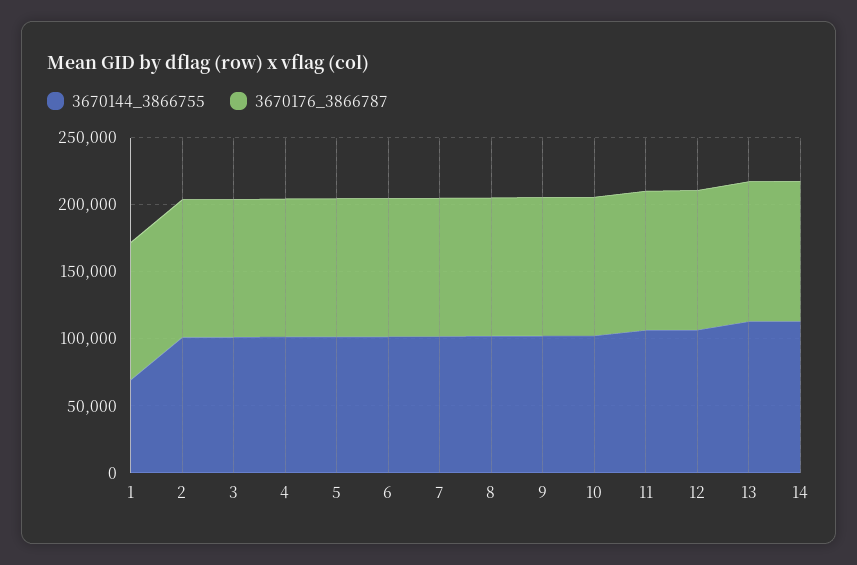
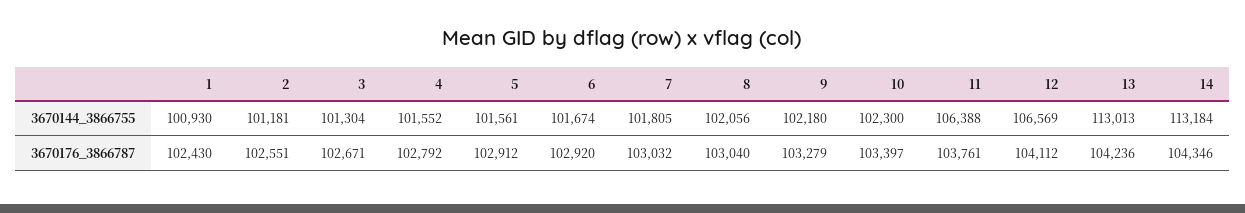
  {
    "3670144_3866755": {
-     "1": 70000,
+     "1": 100930,
      "2": 101181,
      "3": 101304,
      "4": 101552,
      "5": 101561,
      "6": 101674,
      "7": 101805,
      "8": 102056,
      "9": 102180,
      "10": 102300,
      "11": 106388,
      "12": 106569,
      "13": 113013,
      "14": 113184
    },
    "3670176_3866787": {
      "1": 102430,
      "2": 102551,
      "3": 102671,
      "4": 102792,
      "5": 102912,
      "6": 102920,
      "7": 103032,
      "8": 103040,
      "9": 103279,
      "10": 103397,
      "11": 103761,
      "12": 104112,
      "13": 104236,
      "14": 104346
    }
  }

